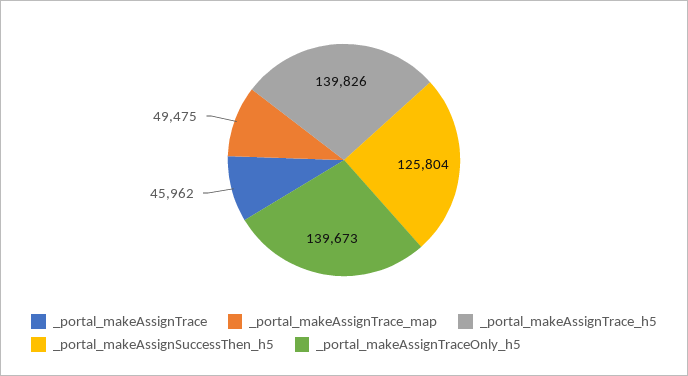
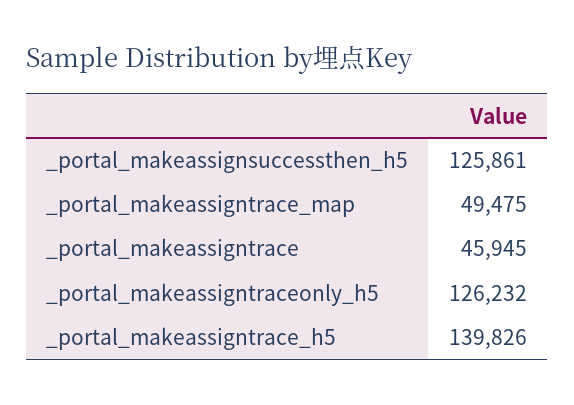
  {
-   "_portal_makeAssignTrace": 45962,
+   "_portal_makeAssignTrace": 45945,
    "_portal_makeAssignTrace_map": 49475,
    "_portal_makeAssignTrace_h5": 139826,
-   "_portal_makeAssignSuccessThen_h5": 125804,
+   "_portal_makeAssignSuccessThen_h5": 125861,
-   "_portal_makeAssignTraceOnly_h5": 139673
+   "_portal_makeAssignTraceOnly_h5": 126232
  }

